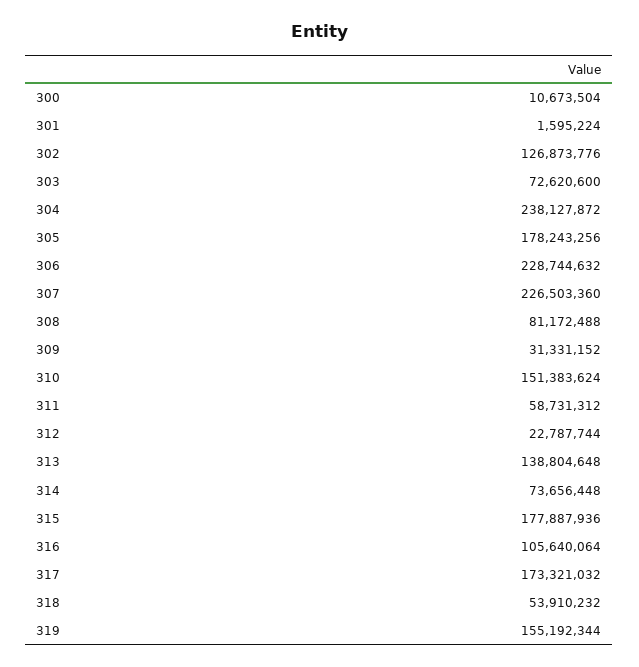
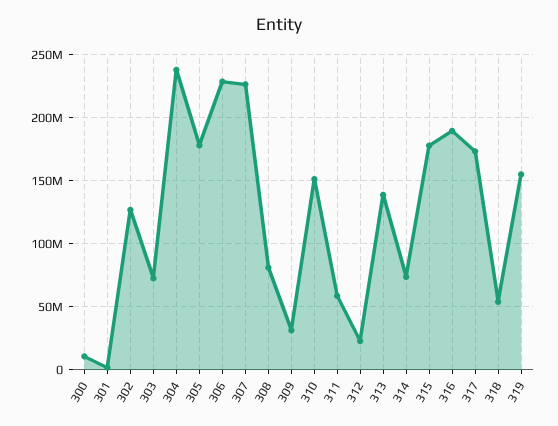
  {
    "300": 10673504,
    "301": 1595224,
    "302": 126873776,
    "303": 72620600,
    "304": 238127872,
    "305": 178243256,
    "306": 228744632,
    "307": 226503360,
    "308": 81172488,
    "309": 31331152,
    "310": 151383624,
    "311": 58731312,
    "312": 22787744,
    "313": 138804648,
    "314": 73656448,
    "315": 177887936,
-   "316": 105640064,
+   "316": 190000000,
    "317": 173321032,
    "318": 53910232,
    "319": 155192344
  }

